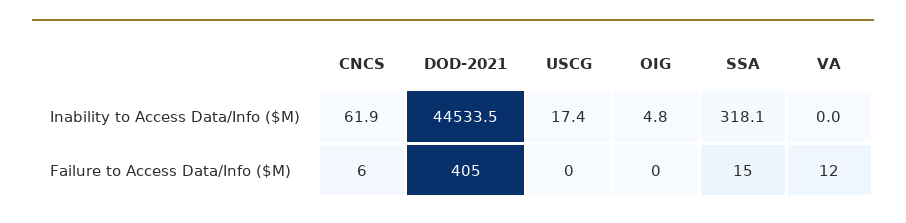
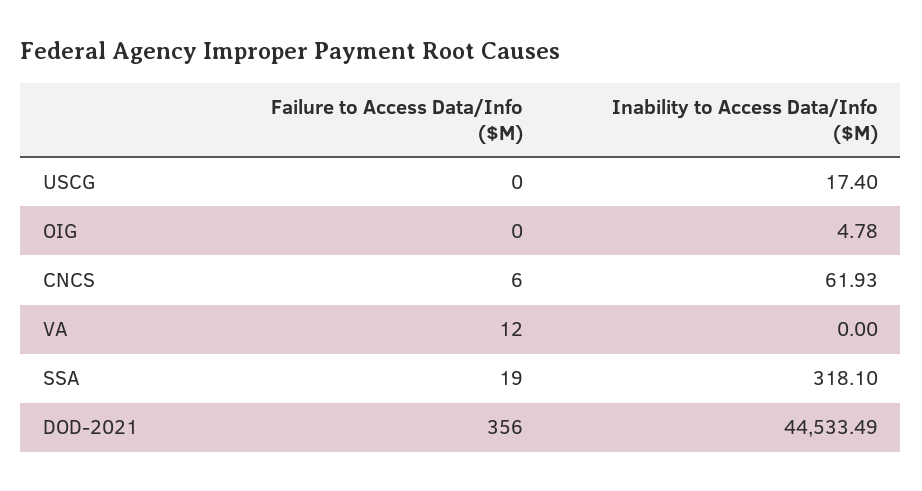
  {
    "CNCS": {
      "Inability to Access Data/Info ($M)": 61.93,
      "Failure to Access Data/Info ($M)": 6
    },
    "DOD-2021": {
      "Inability to Access Data/Info ($M)": 44533.49,
-     "Failure to Access Data/Info ($M)": 405
+     "Failure to Access Data/Info ($M)": 356
    },
    "USCG": {
      "Inability to Access Data/Info ($M)": 17.4,
      "Failure to Access Data/Info ($M)": 0
    },
    "OIG": {
      "Inability to Access Data/Info ($M)": 4.78,
      "Failure to Access Data/Info ($M)": 0
    },
    "SSA": {
      "Inability to Access Data/Info ($M)": 318.1,
-     "Failure to Access Data/Info ($M)": 15
+     "Failure to Access Data/Info ($M)": 19
    },
    "VA": {
      "Inability to Access Data/Info ($M)": 0,
      "Failure to Access Data/Info ($M)": 12
    }
  }

